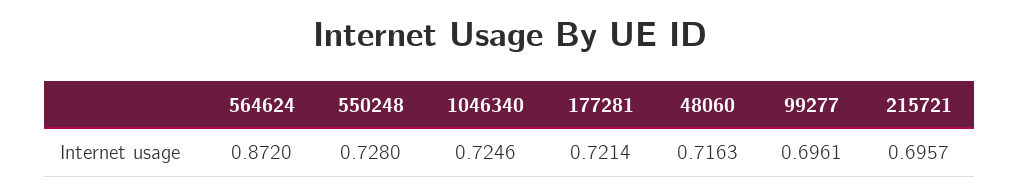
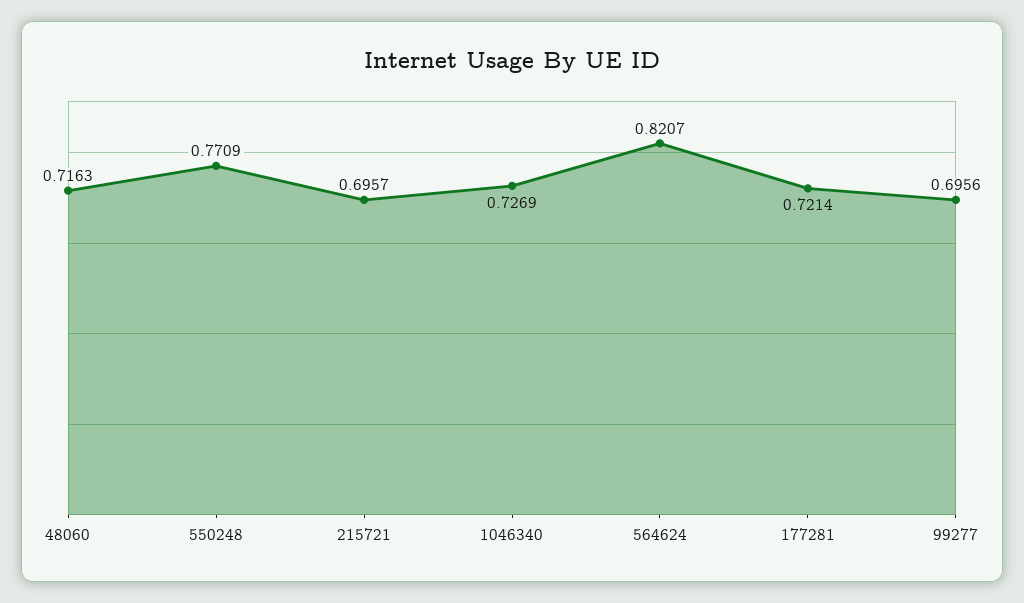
  {
-   "564624": 0.872,
+   "564624": 0.8207,
-   "550248": 0.728,
+   "550248": 0.7709,
-   "1046340": 0.7246,
+   "1046340": 0.7269,
    "177281": 0.7214,
    "48060": 0.7163,
-   "99277": 0.6961,
+   "99277": 0.6956,
    "215721": 0.6957
  }

